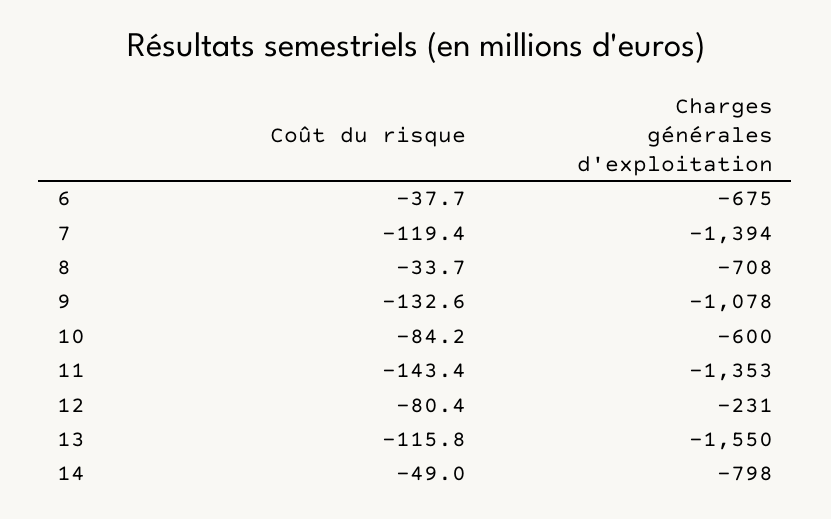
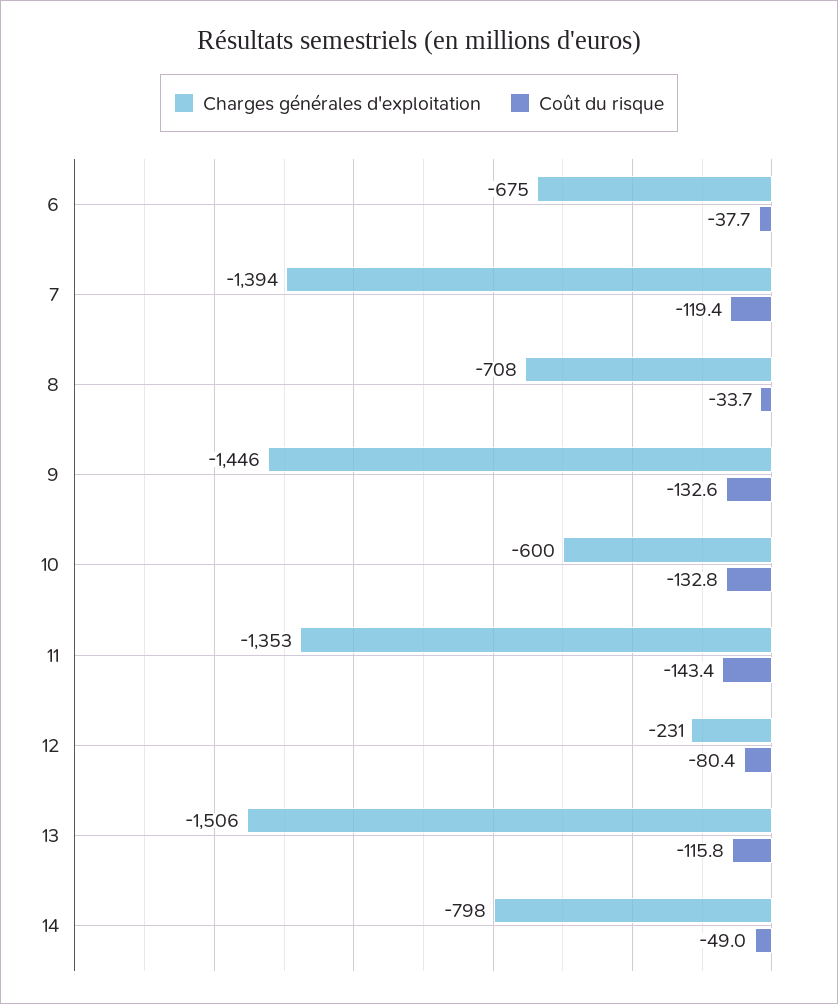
  {
    "Coût du risque": {
      "6": -37.7,
      "7": -119.4,
      "8": -33.7,
      "9": -132.6,
-     "10": -84.2,
+     "10": -132.8,
      "11": -143.4,
      "12": -80.4,
      "13": -115.8,
      "14": -49
    },
    "Charges générales d'exploitation": {
      "6": -675,
      "7": -1394,
      "8": -708,
-     "9": -1078,
+     "9": -1446,
      "10": -600,
      "11": -1353,
      "12": -231,
-     "13": -1550,
+     "13": -1506,
      "14": -798
    }
  }

